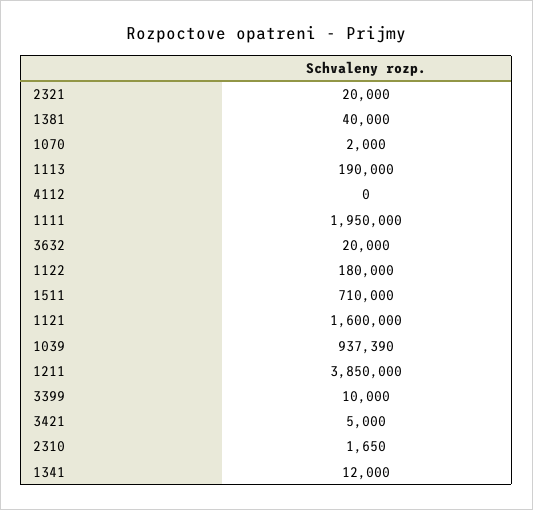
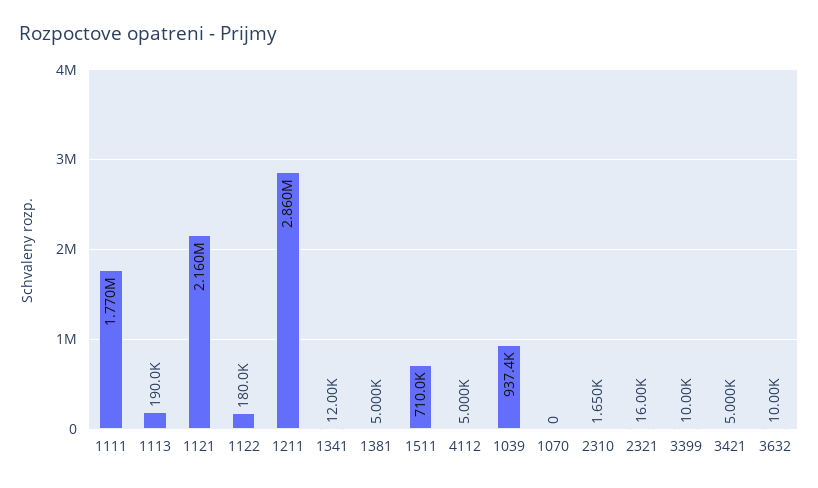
  {
-   "2321": 20000,
+   "2321": 16000,
-   "1381": 40000,
+   "1381": 5000,
-   "1070": 2000,
+   "1070": 0,
    "1113": 190000,
-   "4112": 0,
+   "4112": 5000,
-   "1111": 1950000,
+   "1111": 1770000,
-   "3632": 20000,
+   "3632": 10000,
    "1122": 180000,
    "1511": 710000,
-   "1121": 1600000,
+   "1121": 2160000,
    "1039": 937390,
-   "1211": 3850000,
+   "1211": 2860000,
    "3399": 10000,
    "3421": 5000,
    "2310": 1650,
    "1341": 12000
  }

